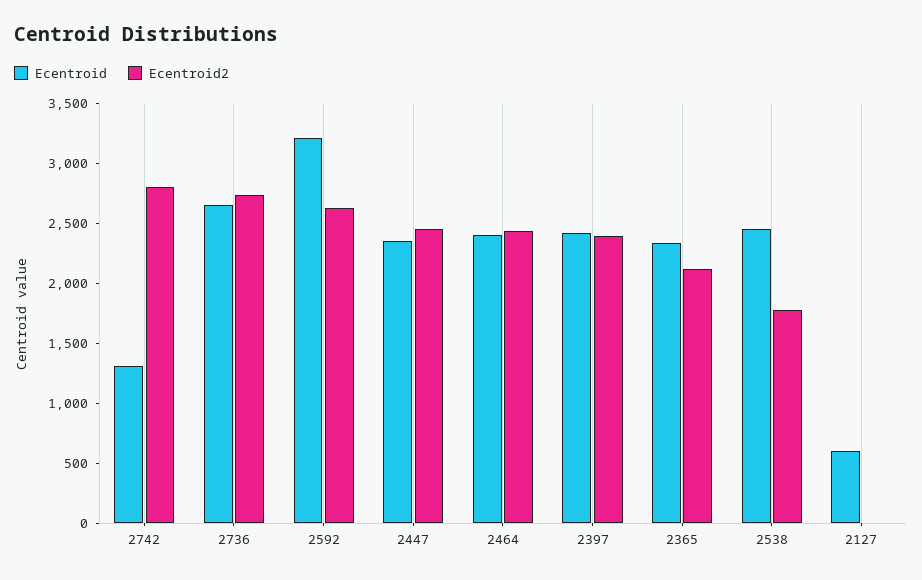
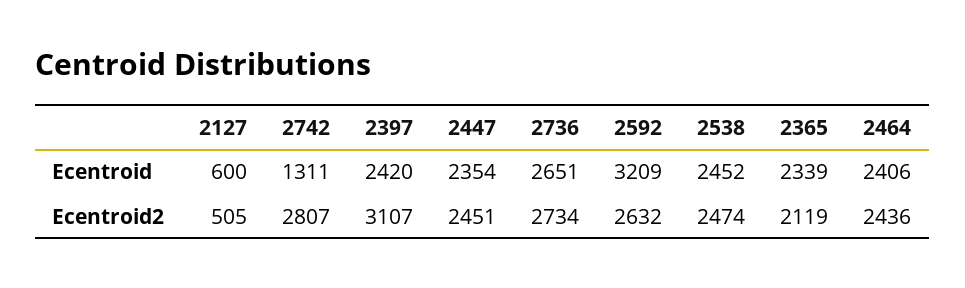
  {
    "Ecentroid": {
      "2742": 1311,
      "2736": 2651,
      "2592": 3209,
      "2447": 2354,
      "2464": 2406,
      "2397": 2420,
      "2365": 2339,
      "2538": 2452,
      "2127": 600
    },
    "Ecentroid2": {
      "2742": 2807,
      "2736": 2734,
      "2592": 2632,
      "2447": 2451,
      "2464": 2436,
-     "2397": 2400,
+     "2397": 3107,
      "2365": 2119,
-     "2538": 1800,
+     "2538": 2474,
-     "2127": 0
+     "2127": 505
    }
  }

